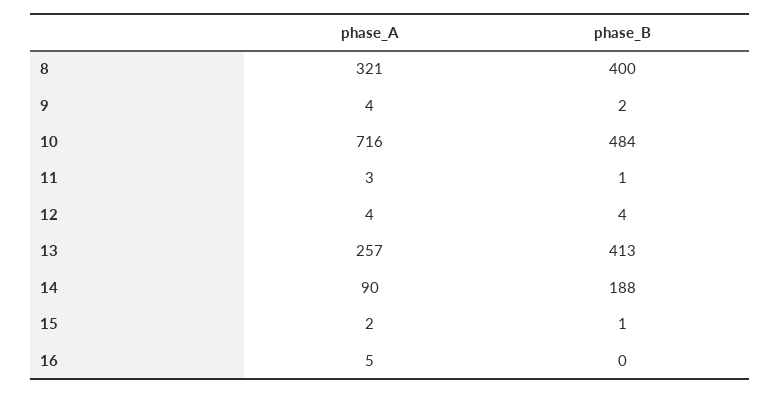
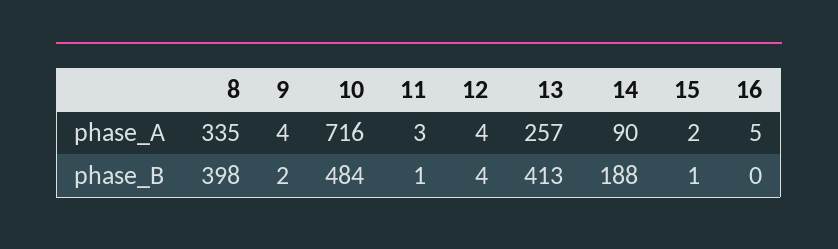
  {
    "phase_A": {
-     "8": 321,
+     "8": 335,
      "9": 4,
      "10": 716,
      "11": 3,
      "12": 4,
      "13": 257,
      "14": 90,
      "15": 2,
      "16": 5
    },
    "phase_B": {
-     "8": 400,
+     "8": 398,
      "9": 2,
      "10": 484,
      "11": 1,
      "12": 4,
      "13": 413,
      "14": 188,
      "15": 1,
      "16": 0
    }
  }

